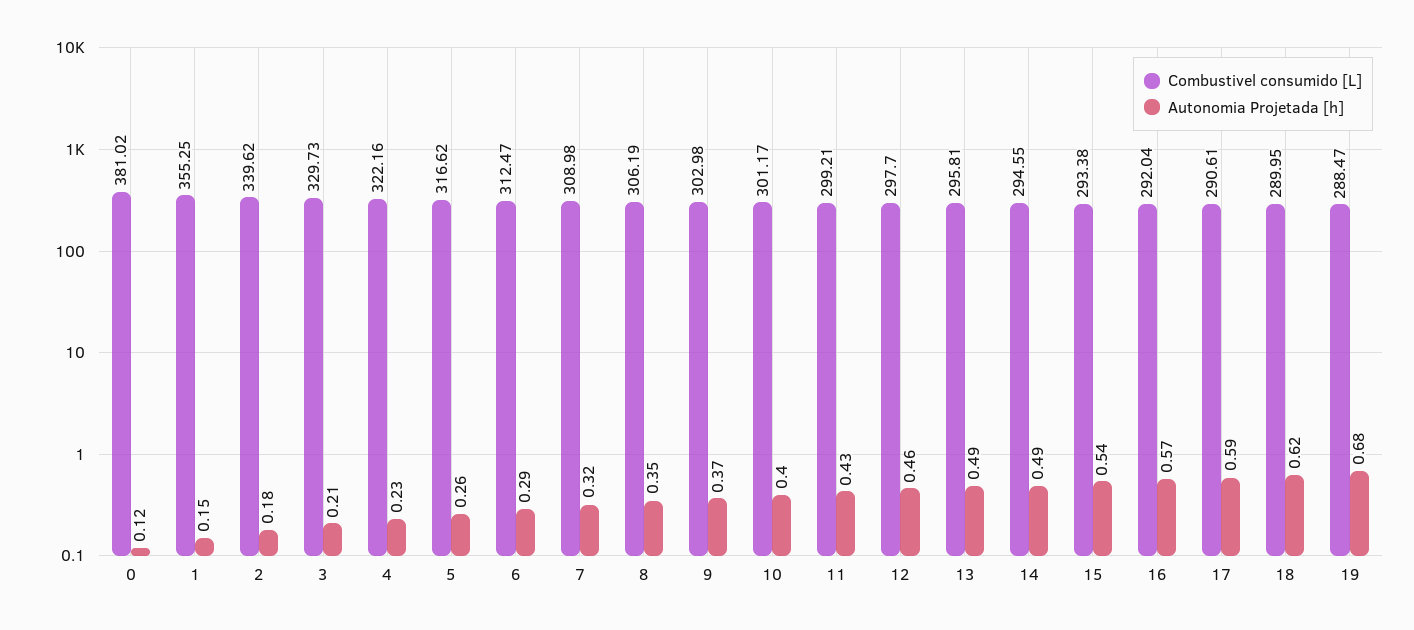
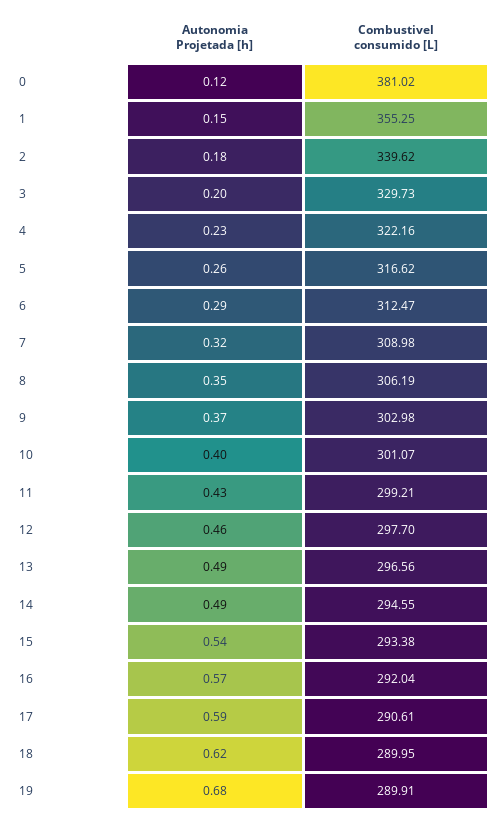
  {
    "Combustivel consumido [L]": {
      "0": 381.02,
      "1": 355.25,
      "2": 339.62,
      "3": 329.73,
      "4": 322.16,
      "5": 316.62,
      "6": 312.47,
      "7": 308.98,
      "8": 306.19,
      "9": 302.98,
-     "10": 301.17,
+     "10": 301.07,
      "11": 299.21,
      "12": 297.7,
-     "13": 295.81,
+     "13": 296.56,
      "14": 294.55,
      "15": 293.38,
      "16": 292.04,
      "17": 290.61,
      "18": 289.95,
-     "19": 288.47
+     "19": 289.91
    },
    "Autonomia Projetada [h]": {
      "0": 0.12,
      "1": 0.15,
      "2": 0.18,
-     "3": 0.21,
+     "3": 0.2,
      "4": 0.23,
      "5": 0.26,
      "6": 0.29,
      "7": 0.32,
      "8": 0.35,
      "9": 0.37,
      "10": 0.4,
      "11": 0.43,
      "12": 0.46,
      "13": 0.49,
      "14": 0.49,
      "15": 0.54,
      "16": 0.57,
      "17": 0.59,
      "18": 0.62,
      "19": 0.68
    }
  }

